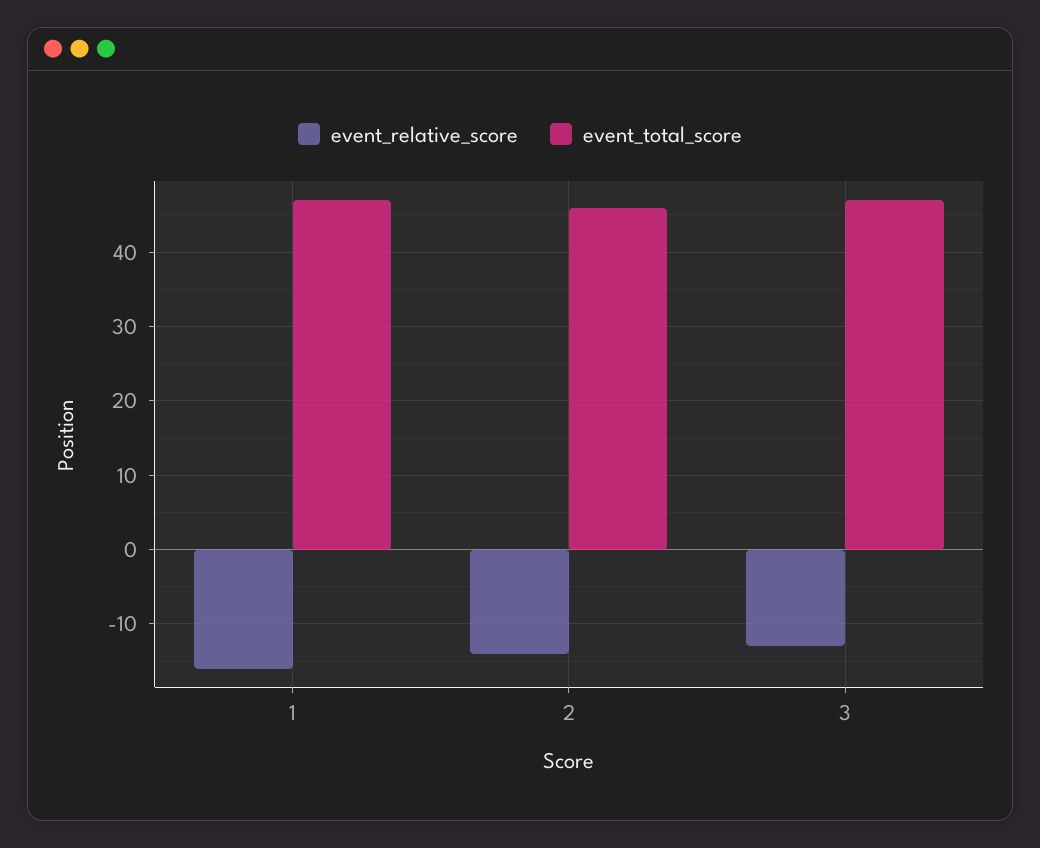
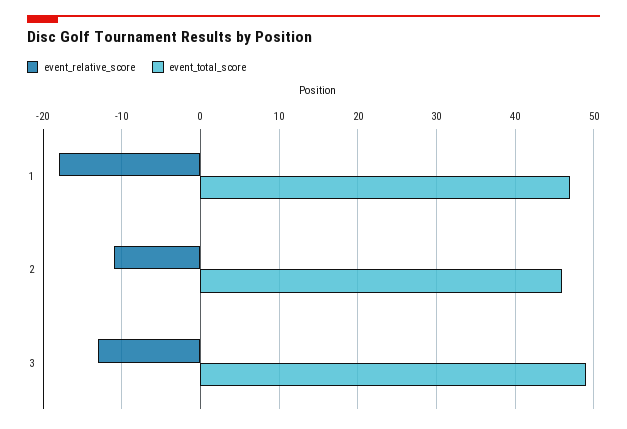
  {
    "event_relative_score": {
-     "1": -16,
+     "1": -18,
-     "2": -14,
+     "2": -11,
      "3": -13
    },
    "event_total_score": {
      "1": 47,
      "2": 46,
-     "3": 47
+     "3": 49
    }
  }

